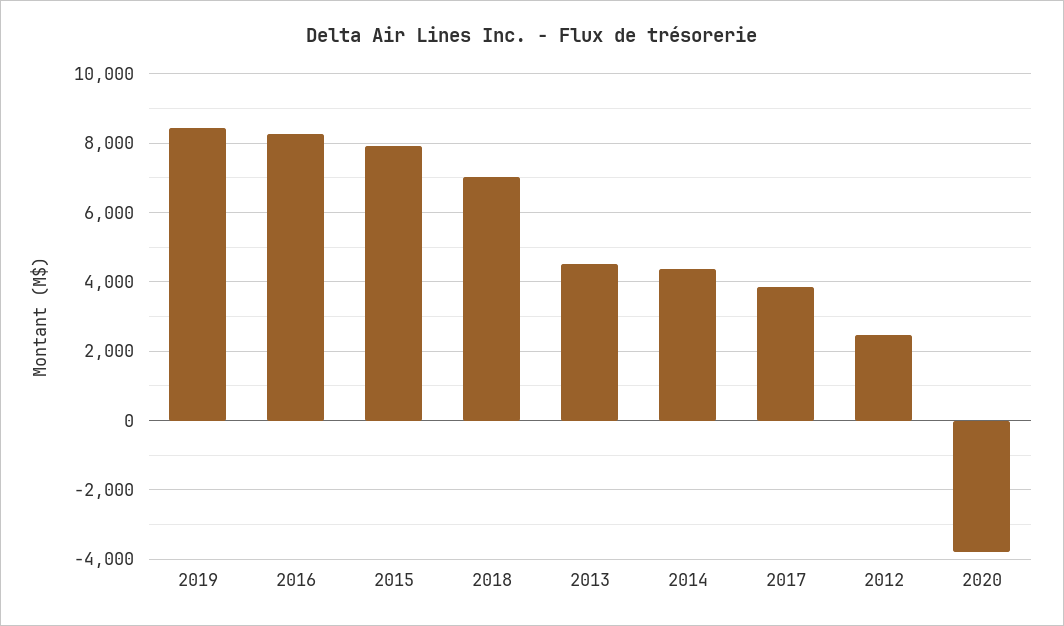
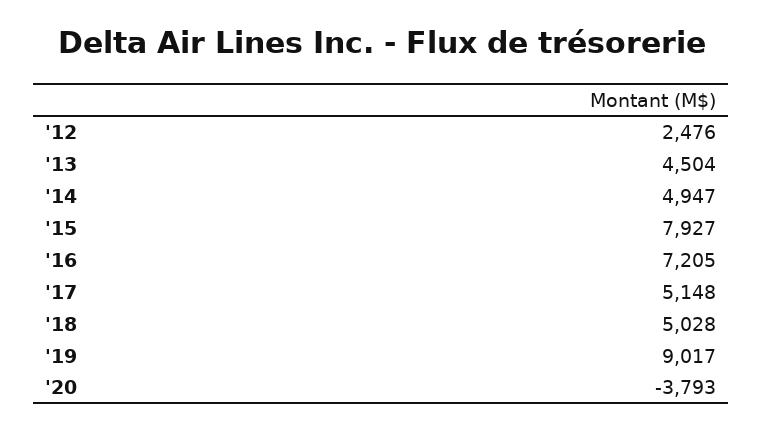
  {
-   "2019": 8400,
+   "2019": 9017,
-   "2016": 8200,
+   "2016": 7205,
    "2015": 7927,
-   "2018": 7000,
+   "2018": 5028,
    "2013": 4504,
-   "2014": 4400,
+   "2014": 4947,
-   "2017": 3800,
+   "2017": 5148,
    "2012": 2476,
    "2020": -3793
  }

